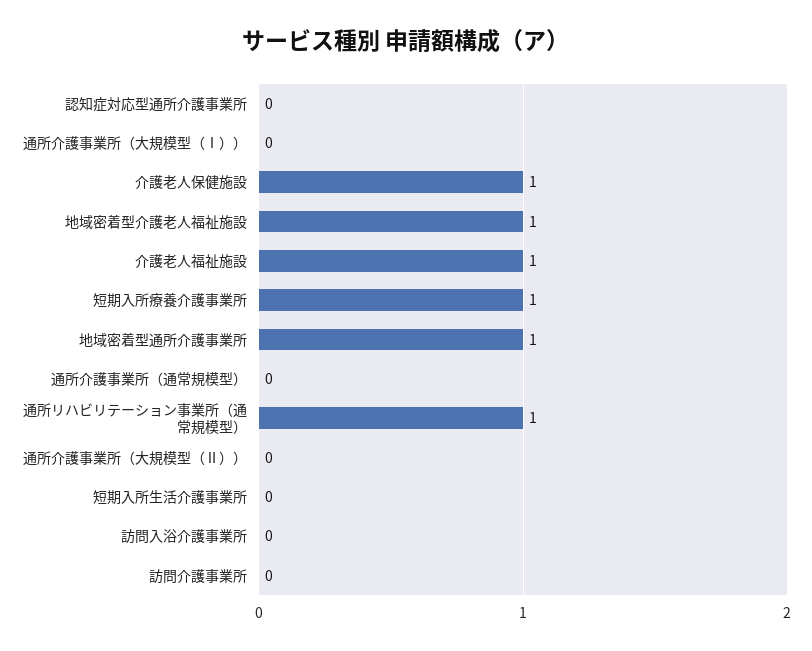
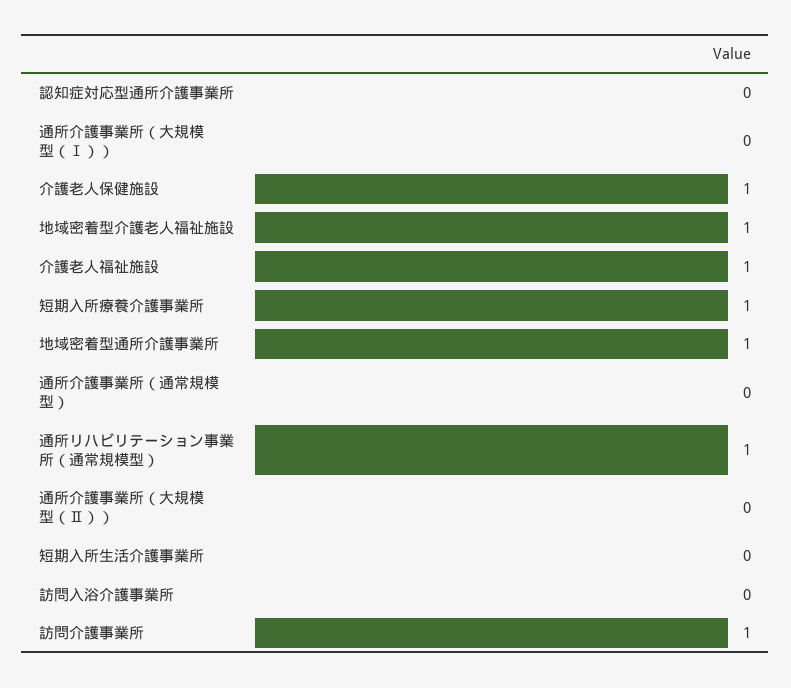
  {
    "認知症対応型通所介護事業所": 0,
    "通所介護事業所（大規模型（Ⅰ））": 0,
    "介護老人保健施設": 1,
    "地域密着型介護老人福祉施設": 1,
    "介護老人福祉施設": 1,
    "短期入所療養介護事業所": 1,
    "地域密着型通所介護事業所": 1,
    "通所介護事業所（通常規模型）": 0,
    "通所リハビリテーション事業所（通常規模型）": 1,
    "通所介護事業所（大規模型（Ⅱ））": 0,
    "短期入所生活介護事業所": 0,
    "訪問入浴介護事業所": 0,
-   "訪問介護事業所": 0
+   "訪問介護事業所": 1
  }

